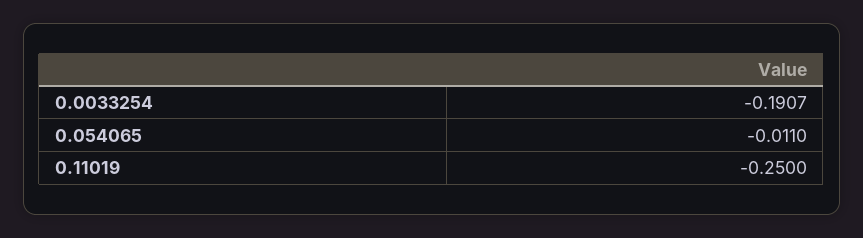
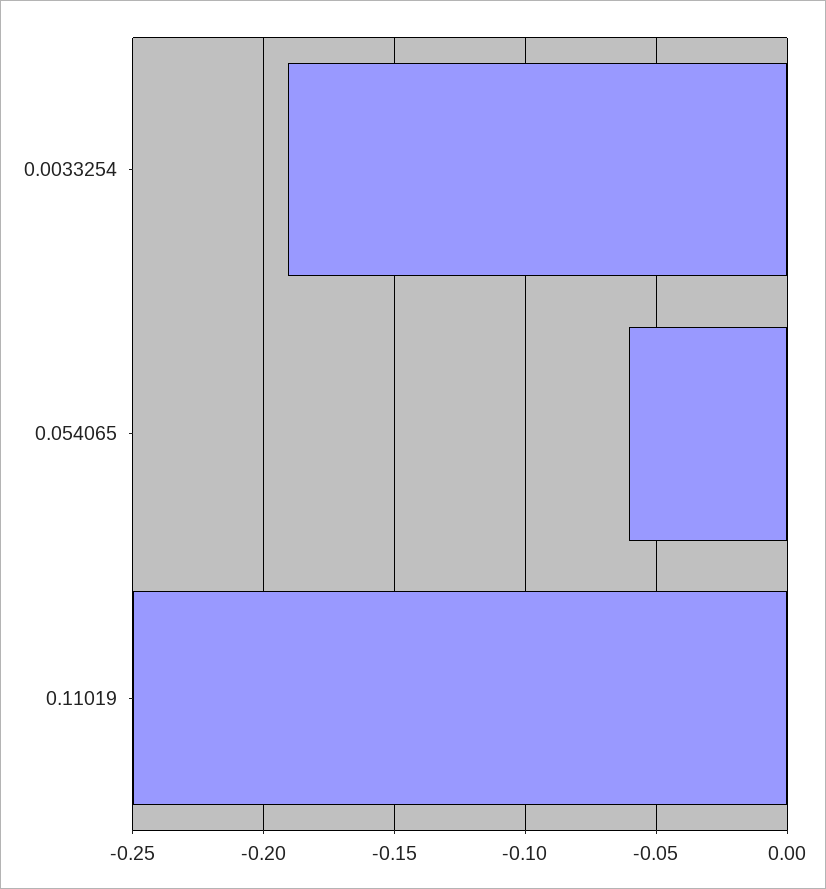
  {
    "0.0033254": -0.1907,
-   "0.054065": -0.011,
+   "0.054065": -0.06,
    "0.11019": -0.25
  }

